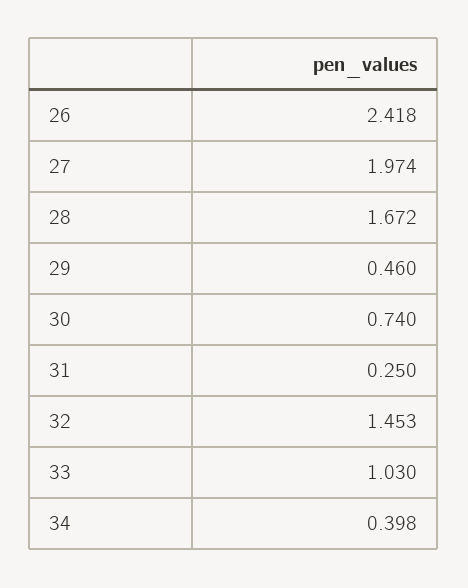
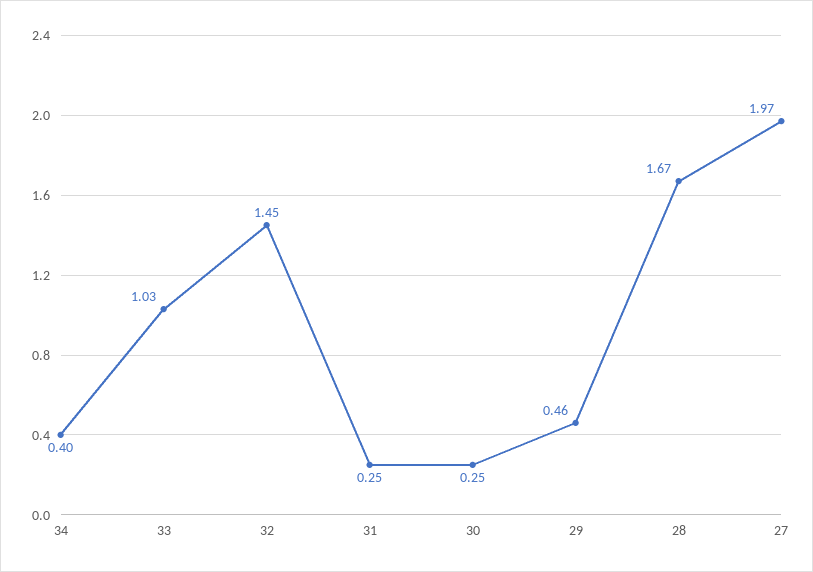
  {
-   "26": 2.418,
    "27": 1.974,
    "28": 1.672,
    "29": 0.46,
-   "30": 0.74,
+   "30": 0.25,
    "31": 0.25,
    "32": 1.453,
    "33": 1.03,
    "34": 0.398
  }

